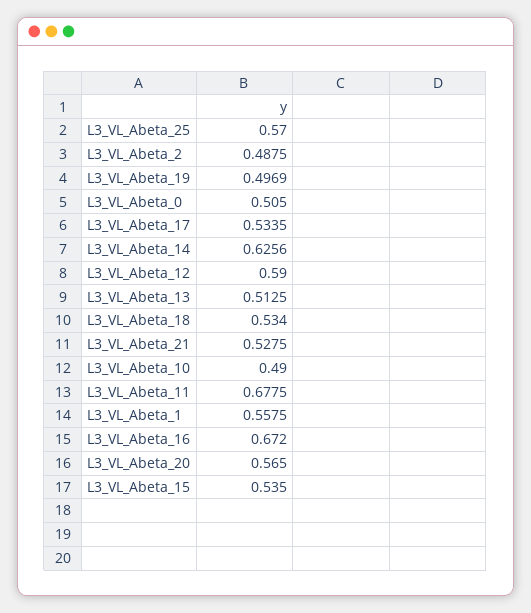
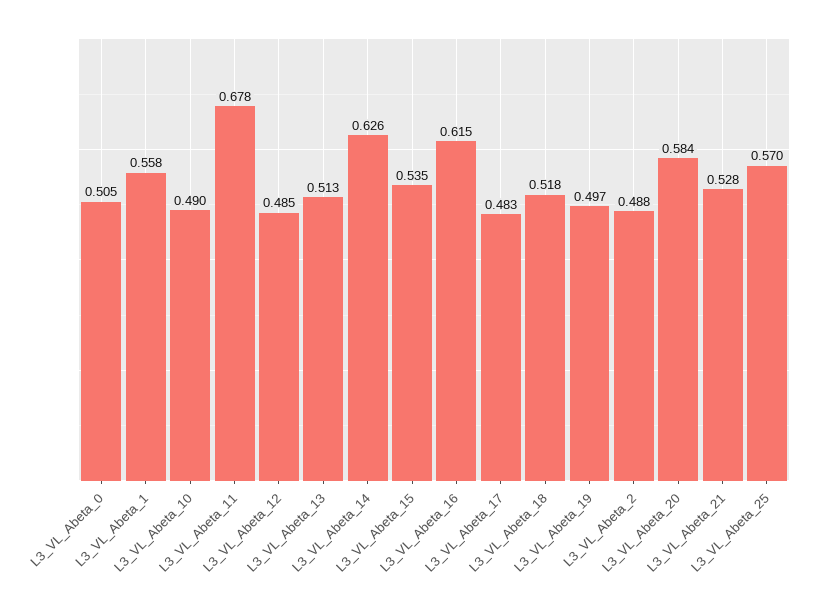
  {
    "L3_VL_Abeta_25": 0.57,
    "L3_VL_Abeta_2": 0.4875,
    "L3_VL_Abeta_19": 0.4969,
    "L3_VL_Abeta_0": 0.505,
-   "L3_VL_Abeta_17": 0.5335,
+   "L3_VL_Abeta_17": 0.483,
    "L3_VL_Abeta_14": 0.6256,
-   "L3_VL_Abeta_12": 0.59,
+   "L3_VL_Abeta_12": 0.485,
    "L3_VL_Abeta_13": 0.5125,
-   "L3_VL_Abeta_18": 0.534,
+   "L3_VL_Abeta_18": 0.518,
    "L3_VL_Abeta_21": 0.5275,
    "L3_VL_Abeta_10": 0.49,
    "L3_VL_Abeta_11": 0.6775,
    "L3_VL_Abeta_1": 0.5575,
-   "L3_VL_Abeta_16": 0.672,
+   "L3_VL_Abeta_16": 0.615,
-   "L3_VL_Abeta_20": 0.565,
+   "L3_VL_Abeta_20": 0.584,
    "L3_VL_Abeta_15": 0.535
  }

